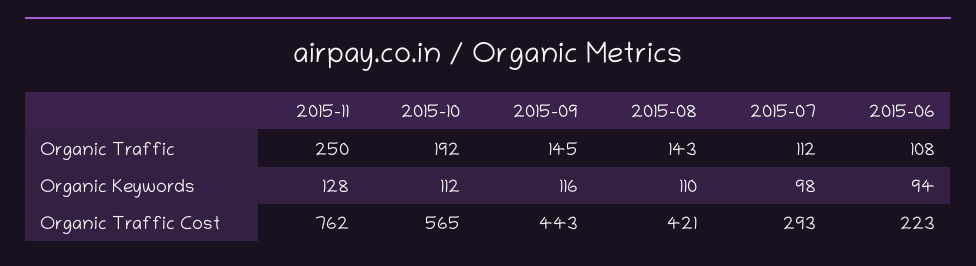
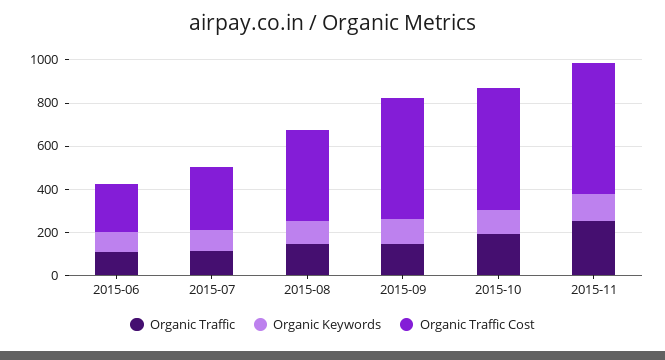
  {
    "Organic Traffic": {
      "2015-11": 250,
      "2015-10": 192,
      "2015-09": 145,
      "2015-08": 143,
      "2015-07": 112,
      "2015-06": 108
    },
    "Organic Keywords": {
      "2015-11": 128,
      "2015-10": 112,
      "2015-09": 116,
      "2015-08": 110,
      "2015-07": 98,
      "2015-06": 94
    },
    "Organic Traffic Cost": {
-     "2015-11": 762,
+     "2015-11": 600,
      "2015-10": 565,
-     "2015-09": 443,
+     "2015-09": 550,
      "2015-08": 421,
      "2015-07": 293,
      "2015-06": 223
    }
  }

